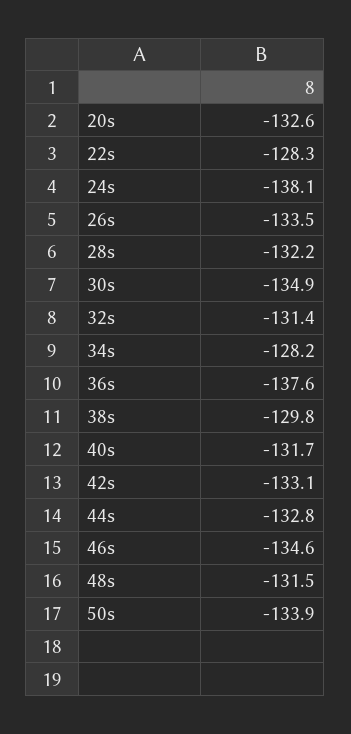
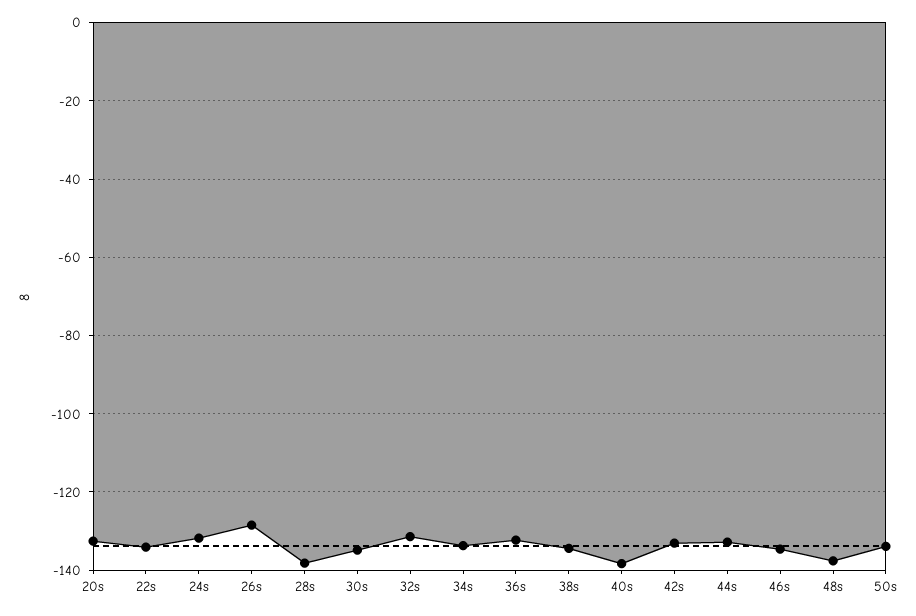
  {
    "20s": -132.6,
-   "22s": -128.3,
+   "22s": -134,
-   "24s": -138.1,
+   "24s": -132,
-   "26s": -133.5,
+   "26s": -128,
-   "28s": -132.2,
+   "28s": -138,
    "30s": -134.9,
    "32s": -131.4,
-   "34s": -128.2,
+   "34s": -134,
-   "36s": -137.6,
+   "36s": -132,
-   "38s": -129.8,
+   "38s": -134,
-   "40s": -131.7,
+   "40s": -138,
    "42s": -133.1,
    "44s": -132.8,
    "46s": -134.6,
-   "48s": -131.5,
+   "48s": -138,
    "50s": -133.9
  }

